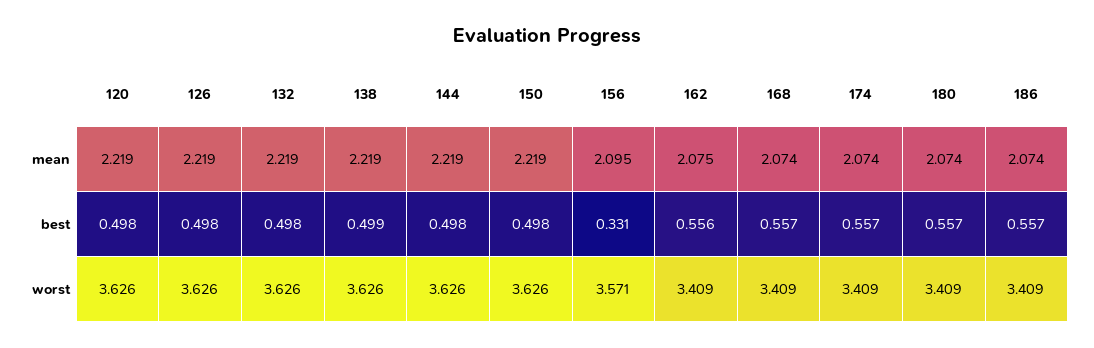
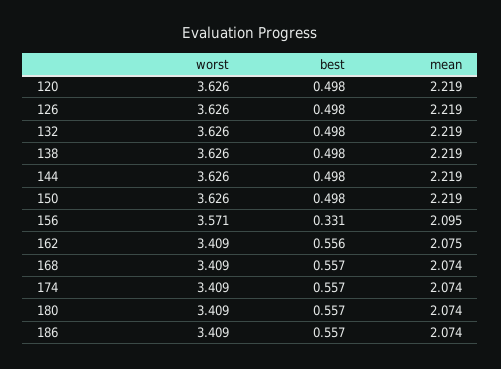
  {
    "120": {
      "mean": 2.219,
      "best": 0.498,
      "worst": 3.626
    },
    "126": {
      "mean": 2.219,
      "best": 0.498,
      "worst": 3.626
    },
    "132": {
      "mean": 2.219,
      "best": 0.498,
      "worst": 3.626
    },
    "138": {
      "mean": 2.219,
-     "best": 0.499,
+     "best": 0.498,
      "worst": 3.626
    },
    "144": {
      "mean": 2.219,
      "best": 0.498,
      "worst": 3.626
    },
    "150": {
      "mean": 2.219,
      "best": 0.498,
      "worst": 3.626
    },
    "156": {
      "mean": 2.095,
      "best": 0.331,
      "worst": 3.571
    },
    "162": {
      "mean": 2.075,
      "best": 0.556,
      "worst": 3.409
    },
    "168": {
      "mean": 2.074,
      "best": 0.557,
      "worst": 3.409
    },
    "174": {
      "mean": 2.074,
      "best": 0.557,
      "worst": 3.409
    },
    "180": {
      "mean": 2.074,
      "best": 0.557,
      "worst": 3.409
    },
    "186": {
      "mean": 2.074,
      "best": 0.557,
      "worst": 3.409
    }
  }

